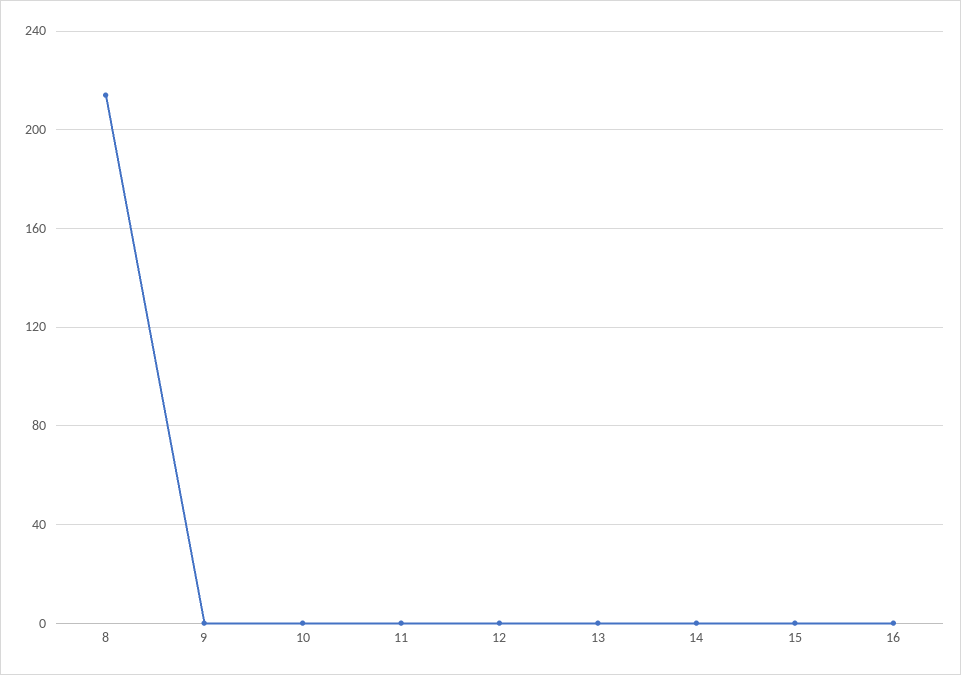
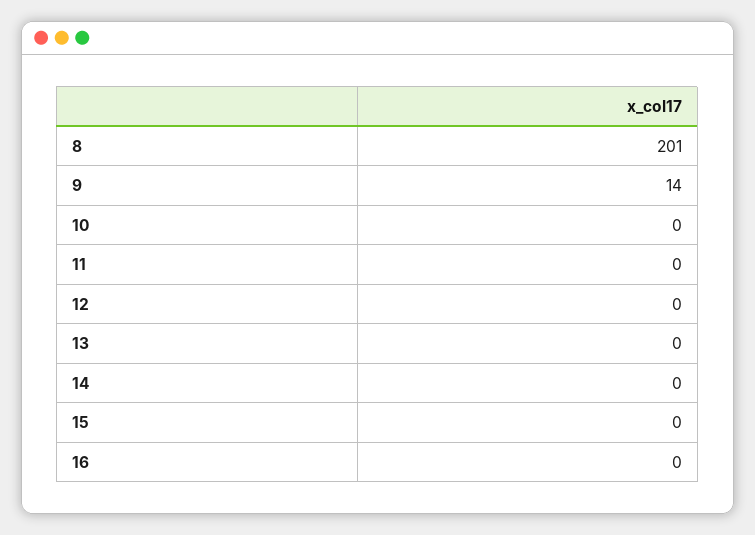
  {
-   "8": 215,
+   "8": 201,
-   "9": 0,
+   "9": 14,
    "10": 0,
    "11": 0,
    "12": 0,
    "13": 0,
    "14": 0,
    "15": 0,
    "16": 0
  }

